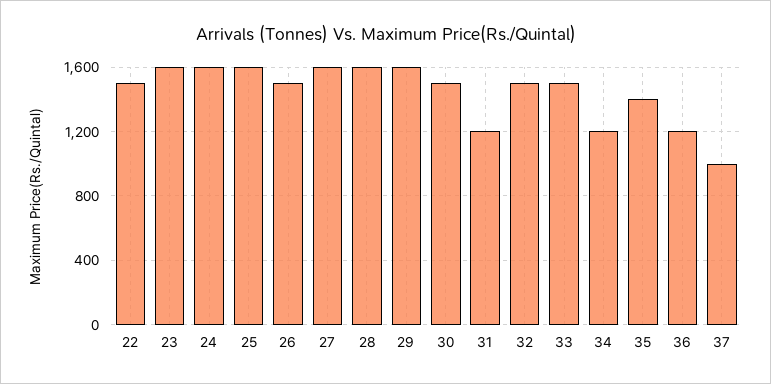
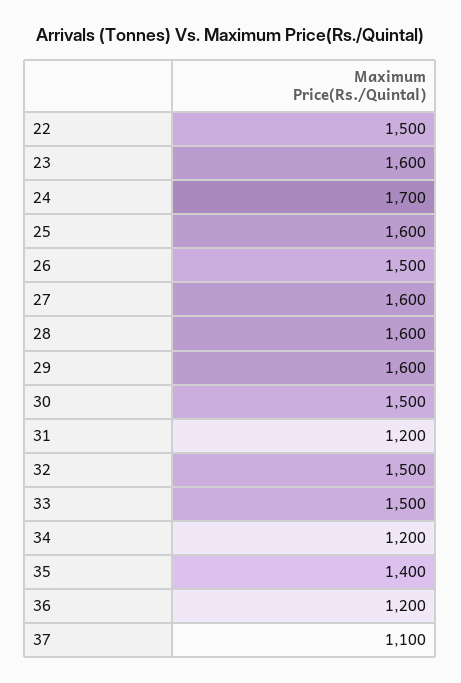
  {
    "22": 1500,
    "23": 1600,
-   "24": 1600,
+   "24": 1700,
    "25": 1600,
    "26": 1500,
    "27": 1600,
    "28": 1600,
    "29": 1600,
    "30": 1500,
    "31": 1200,
    "32": 1500,
    "33": 1500,
    "34": 1200,
    "35": 1400,
    "36": 1200,
-   "37": 1000
+   "37": 1100
  }

